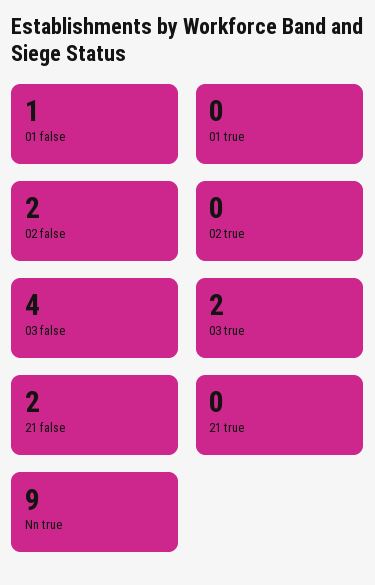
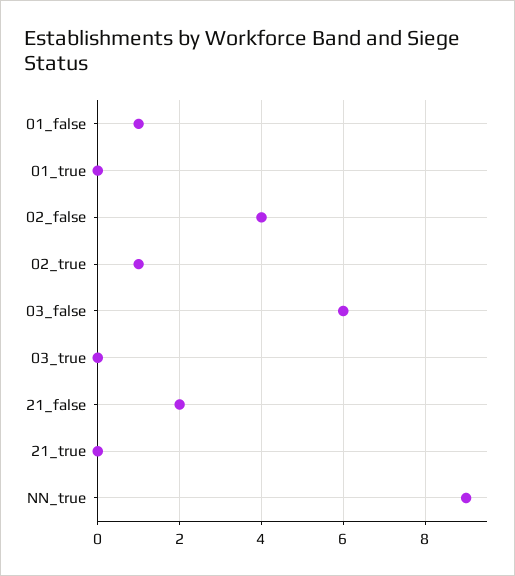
  {
    "01 false": 1,
    "01 true": 0,
-   "02 false": 2,
+   "02 false": 4,
-   "02 true": 0,
+   "02 true": 1,
-   "03 false": 4,
+   "03 false": 6,
-   "03 true": 2,
+   "03 true": 0,
    "21 false": 2,
    "21 true": 0,
    "Nn true": 9
  }

